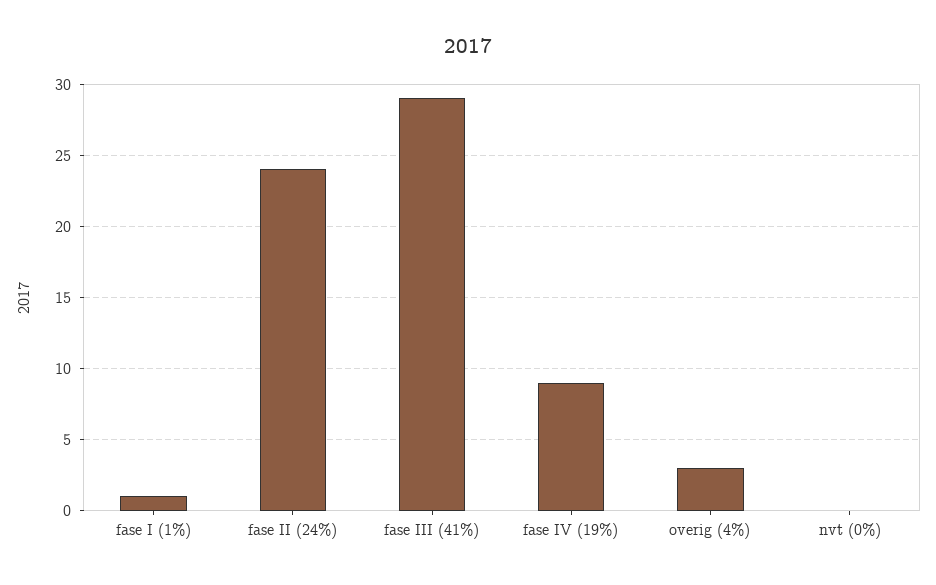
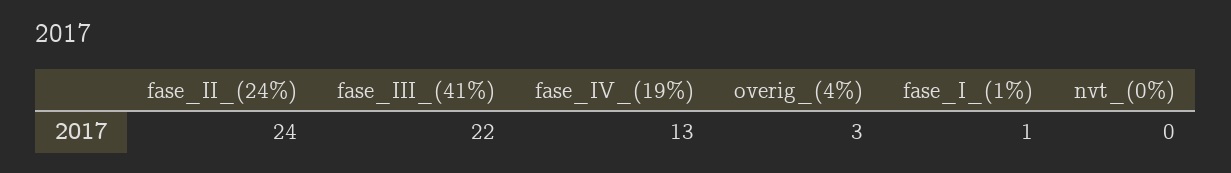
  {
    "fase I (1%)": 1,
    "fase II (24%)": 24,
-   "fase III (41%)": 29,
+   "fase III (41%)": 22,
-   "fase IV (19%)": 9,
+   "fase IV (19%)": 13,
    "overig (4%)": 3,
    "nvt (0%)": 0
  }

